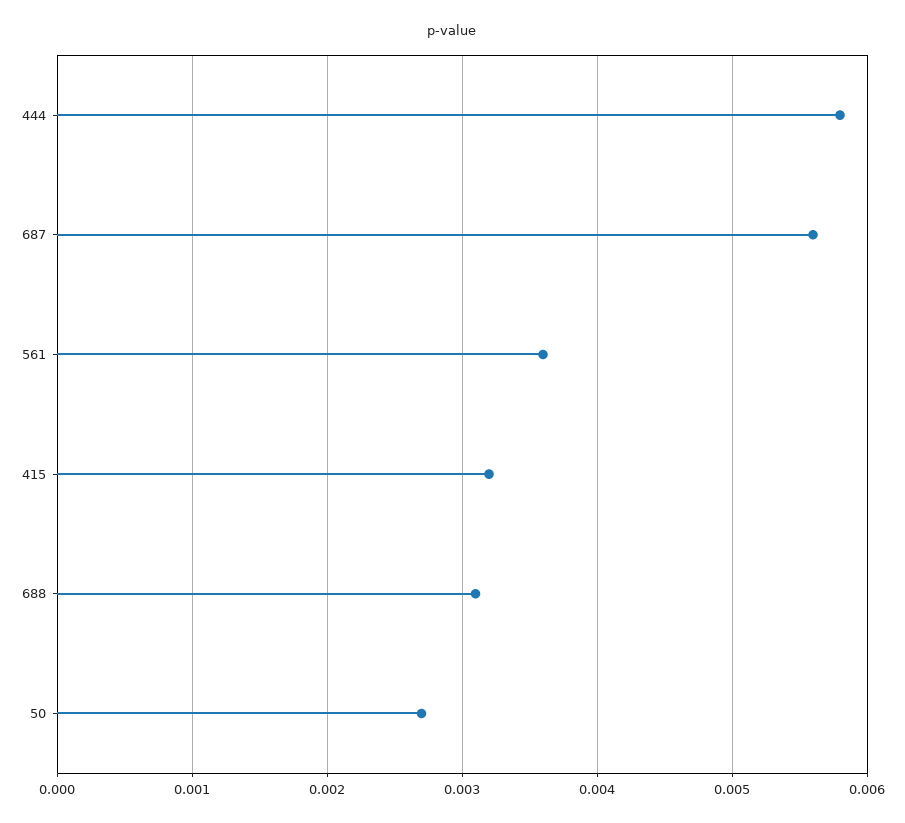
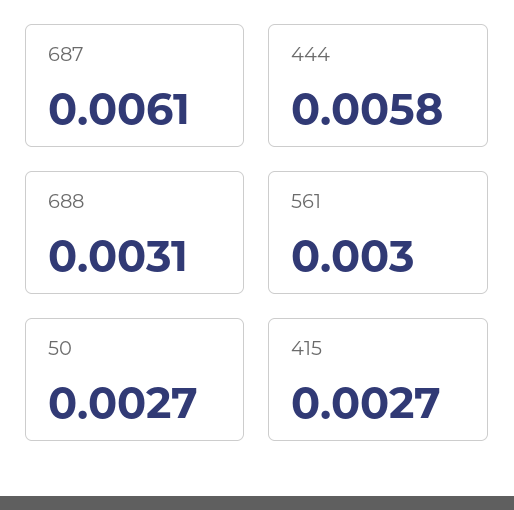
  {
    "444": 0.0058,
-   "687": 0.0056,
+   "687": 0.0061,
-   "561": 0.0036,
+   "561": 0.003,
-   "415": 0.0032,
+   "415": 0.0027,
    "688": 0.0031,
    "50": 0.0027
  }

